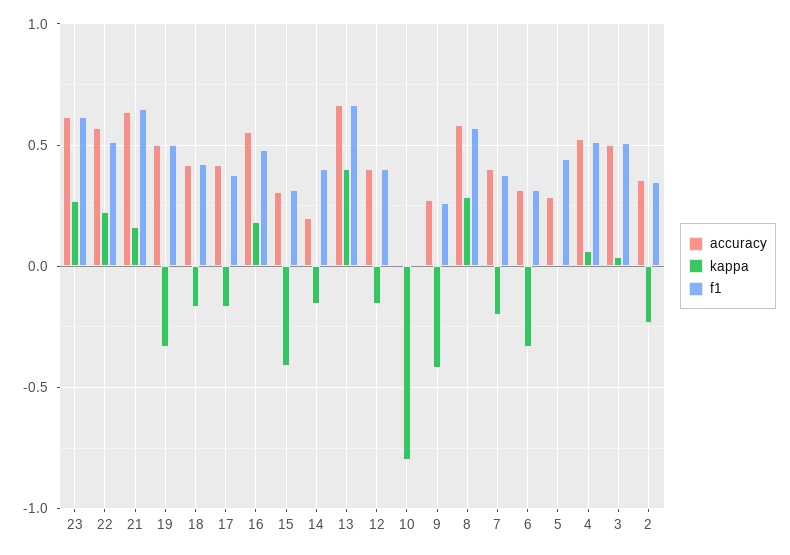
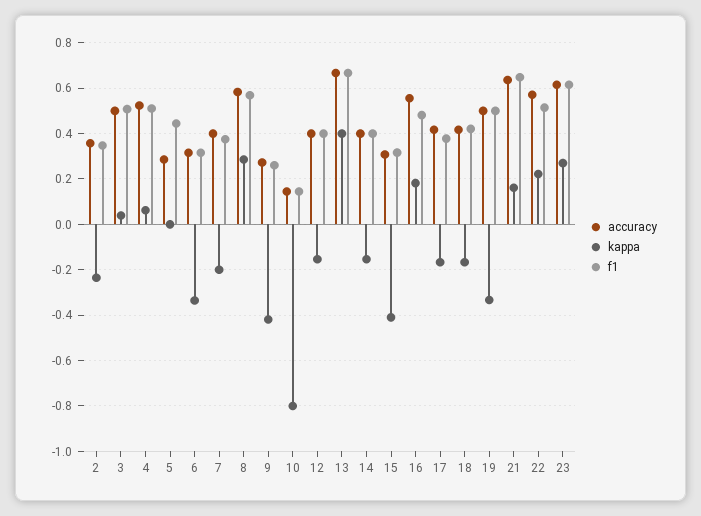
  {
    "accuracy": {
      "23": 0.6,
      "22": 0.55,
      "21": 0.65,
      "19": 0.5,
      "18": 0.4,
      "17": 0.4,
      "16": 0.55,
      "15": 0.3,
-     "14": 0.2,
+     "14": 0.4,
      "13": 0.65,
      "12": 0.4,
-     "10": 0,
+     "10": 0.15,
      "9": 0.25,
      "8": 0.6,
      "7": 0.4,
      "6": 0.3,
      "5": 0.3,
      "4": 0.5,
      "3": 0.5,
      "2": 0.35
    },
    "kappa": {
      "23": 0.25,
      "22": 0.2,
      "21": 0.15,
      "19": -0.35,
      "18": -0.15,
      "17": -0.15,
      "16": 0.2,
      "15": -0.4,
      "14": -0.15,
      "13": 0.4,
      "12": -0.15,
      "10": -0.8,
      "9": -0.4,
      "8": 0.3,
      "7": -0.2,
      "6": -0.35,
      "5": 0,
      "4": 0.05,
      "3": 0.05,
      "2": -0.25
    },
    "f1": {
      "23": 0.6,
      "22": 0.5,
      "21": 0.65,
      "19": 0.5,
      "18": 0.4,
      "17": 0.4,
      "16": 0.5,
      "15": 0.3,
      "14": 0.4,
      "13": 0.65,
      "12": 0.4,
-     "10": 0,
+     "10": 0.15,
      "9": 0.25,
      "8": 0.55,
      "7": 0.4,
      "6": 0.3,
      "5": 0.45,
      "4": 0.5,
      "3": 0.5,
      "2": 0.35
    }
  }

